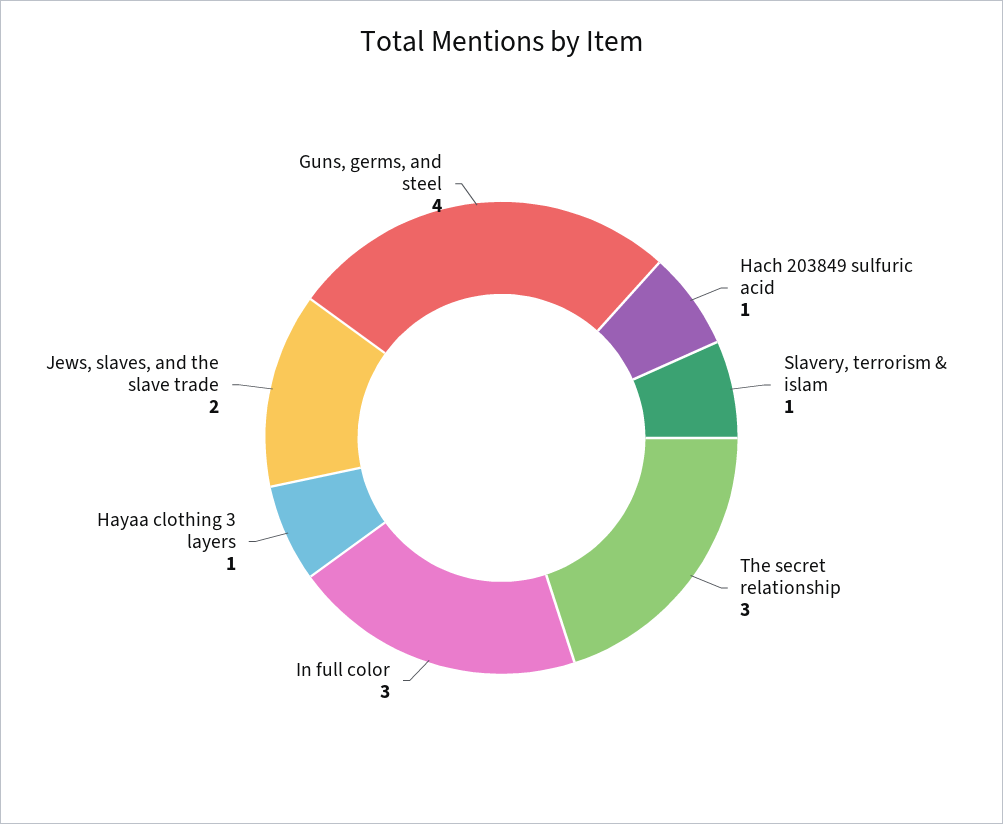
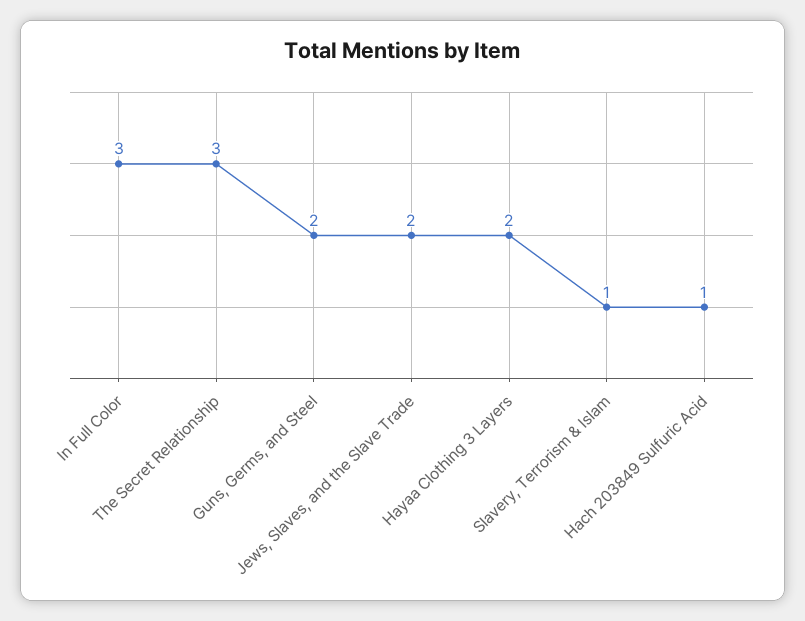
  {
    "Hach 203849 sulfuric acid": 1,
    "Slavery, terrorism & islam": 1,
    "The secret relationship": 3,
    "In full color": 3,
-   "Hayaa clothing 3 layers": 1,
+   "Hayaa clothing 3 layers": 2,
    "Jews, slaves, and the slave trade": 2,
-   "Guns, germs, and steel": 4
+   "Guns, germs, and steel": 2
  }

